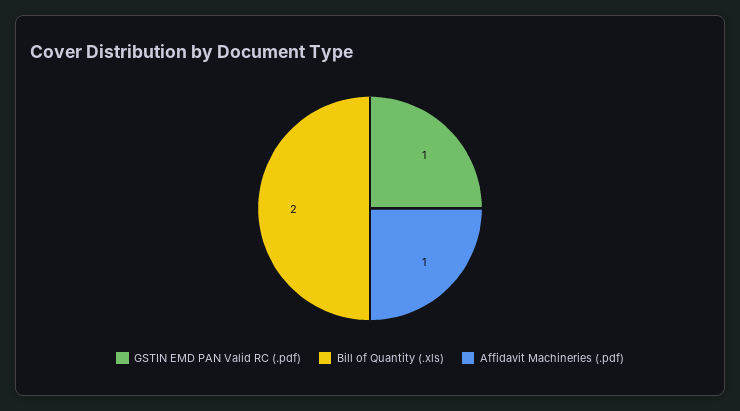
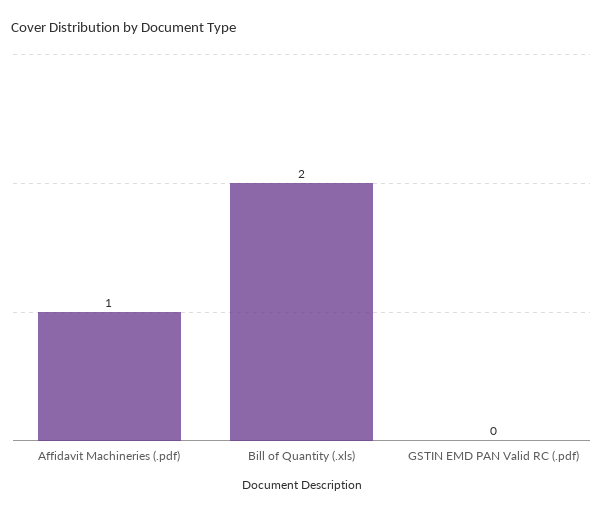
  {
-   "GSTIN EMD PAN Valid RC (.pdf)": 1,
+   "GSTIN EMD PAN Valid RC (.pdf)": 0,
    "Bill of Quantity (.xls)": 2,
    "Affidavit Machineries (.pdf)": 1
  }

